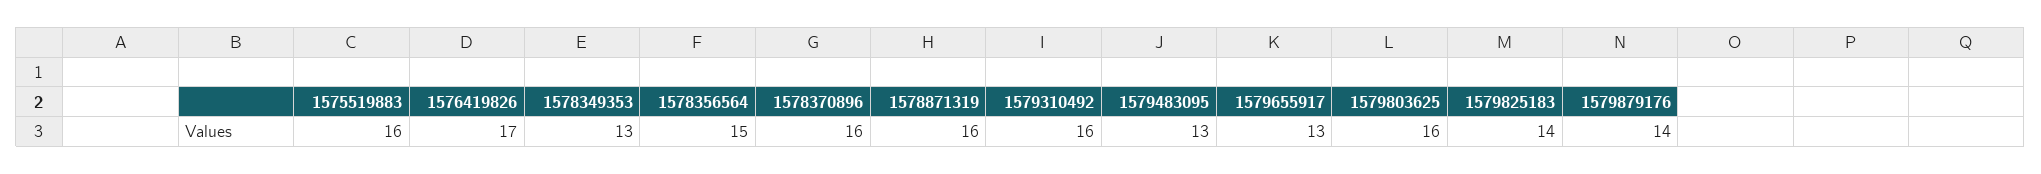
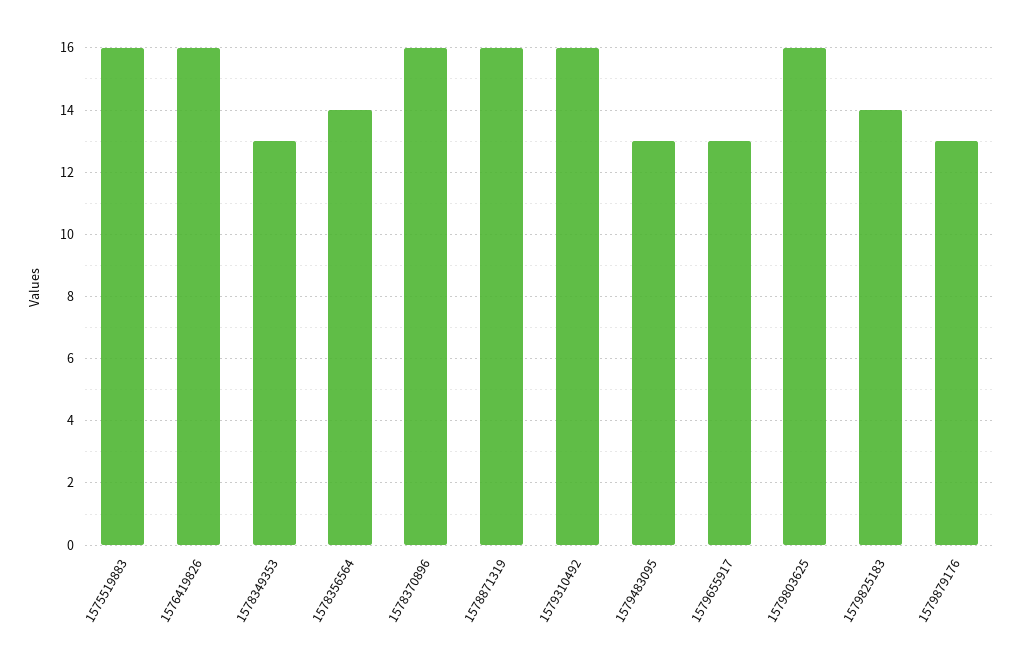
  {
    "1575519883": 16,
-   "1576419826": 17,
+   "1576419826": 16,
    "1578349353": 13,
-   "1578356564": 15,
+   "1578356564": 14,
    "1578370896": 16,
    "1578871319": 16,
    "1579310492": 16,
    "1579483095": 13,
    "1579655917": 13,
    "1579803625": 16,
    "1579825183": 14,
-   "1579879176": 14
+   "1579879176": 13
  }

